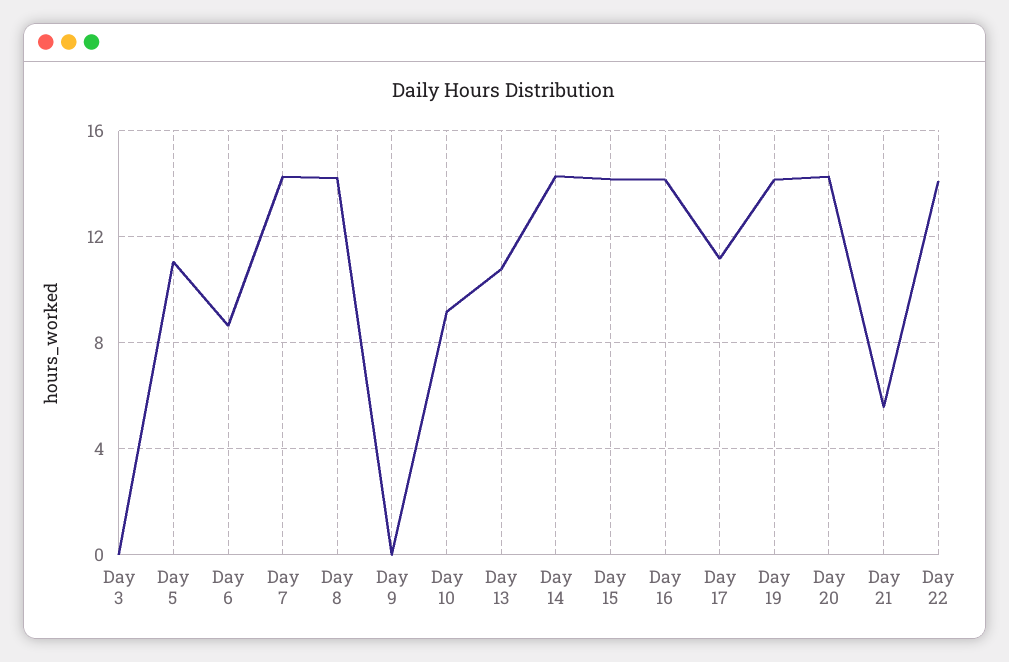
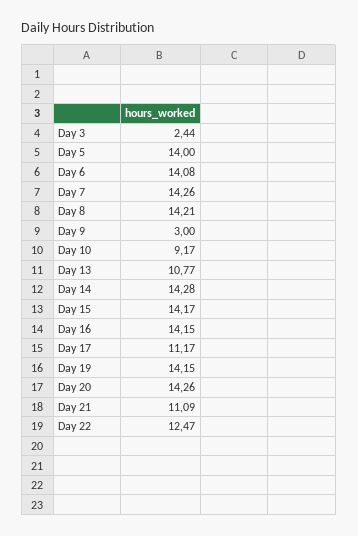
  {
-   "Day 3": 0,
+   "Day 3": 2.44,
-   "Day 5": 11,
+   "Day 5": 14,
-   "Day 6": 8.5,
+   "Day 6": 14.08,
    "Day 7": 14.26,
    "Day 8": 14.21,
-   "Day 9": 0,
+   "Day 9": 3,
    "Day 10": 9.17,
    "Day 13": 10.77,
    "Day 14": 14.28,
    "Day 15": 14.17,
    "Day 16": 14.15,
    "Day 17": 11.17,
    "Day 19": 14.15,
    "Day 20": 14.26,
-   "Day 21": 5.5,
+   "Day 21": 11.09,
-   "Day 22": 14
+   "Day 22": 12.47
  }

